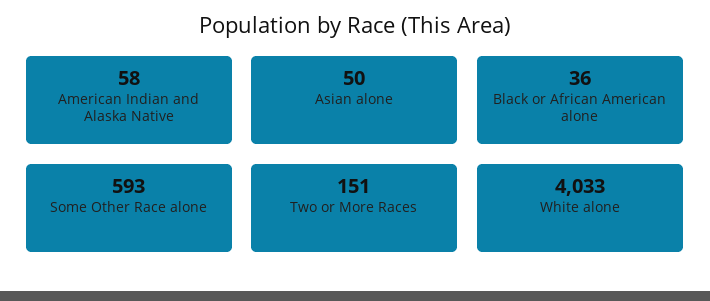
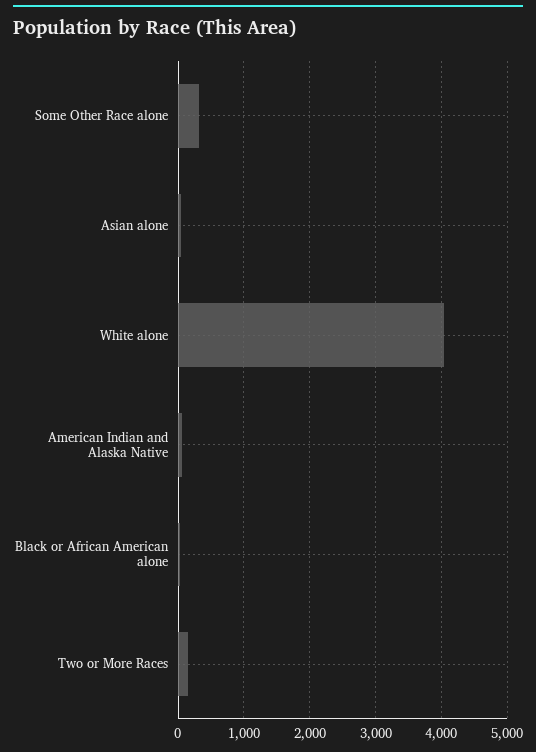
  {
    "American Indian and Alaska Native": 58,
    "Asian alone": 50,
    "Black or African American alone": 36,
-   "Some Other Race alone": 593,
+   "Some Other Race alone": 300,
    "Two or More Races": 151,
    "White alone": 4033
  }

